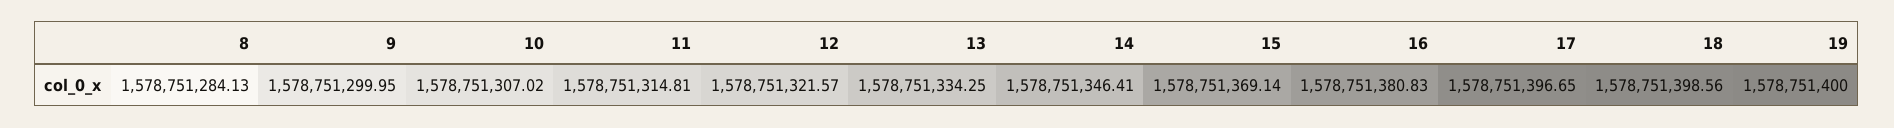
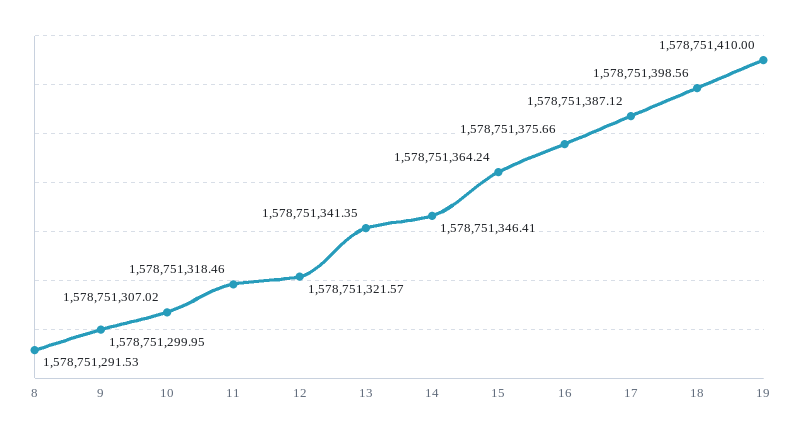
  {
-   "8": 1578751284.13,
+   "8": 1578751291.53,
    "9": 1578751299.95,
    "10": 1578751307.02,
-   "11": 1578751314.81,
+   "11": 1578751318.46,
    "12": 1578751321.57,
-   "13": 1578751334.25,
+   "13": 1578751341.35,
    "14": 1578751346.41,
-   "15": 1578751369.14,
+   "15": 1578751364.24,
-   "16": 1578751380.83,
+   "16": 1578751375.66,
-   "17": 1578751396.65,
+   "17": 1578751387.12,
    "18": 1578751398.56,
-   "19": 1578751400
+   "19": 1578751410
  }

